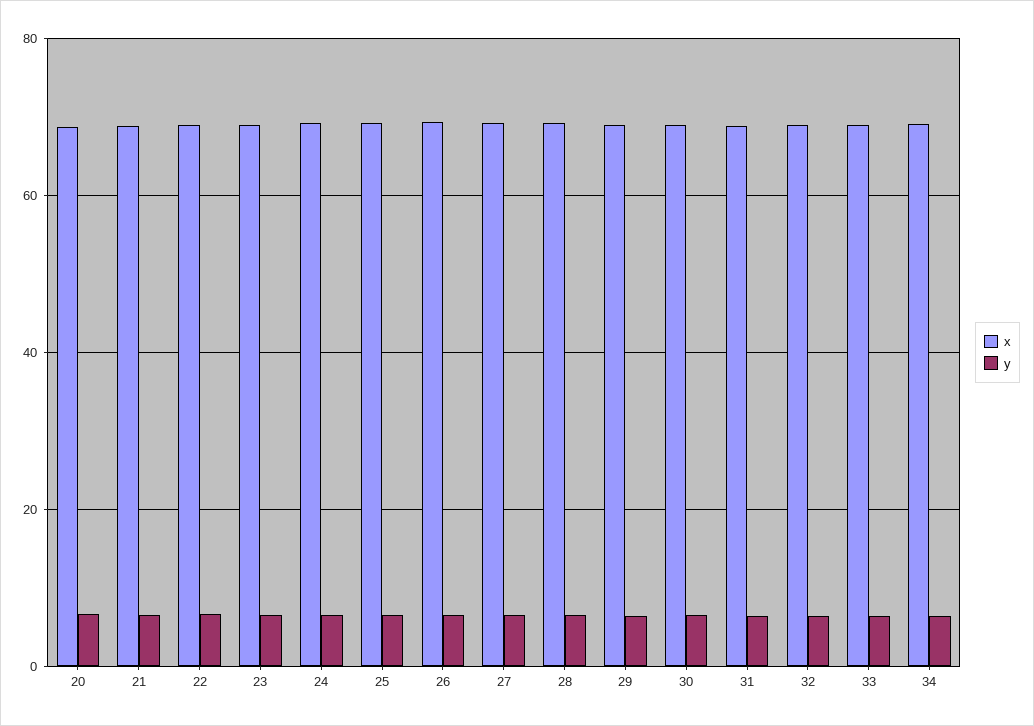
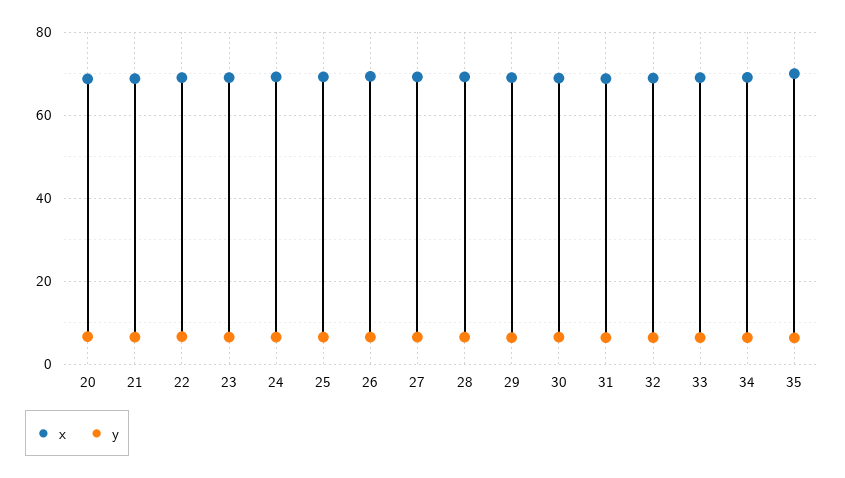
  {
    "x": {
      "20": 68,
      "21": 68,
      "22": 70,
      "23": 70,
      "24": 70,
      "25": 70,
      "26": 70,
      "27": 70,
      "28": 70,
      "29": 70,
      "30": 68,
      "31": 68,
      "32": 68,
      "33": 70,
-     "34": 70
+     "34": 70,
+     "35": 70
    },
    "y": {
      "20": 6,
      "21": 6,
      "22": 6,
      "23": 6,
      "24": 6,
      "25": 6,
      "26": 6,
      "27": 6,
      "28": 6,
      "29": 6,
      "30": 6,
      "31": 6,
      "32": 6,
      "33": 6,
-     "34": 6
+     "34": 6,
+     "35": 6
    }
  }

